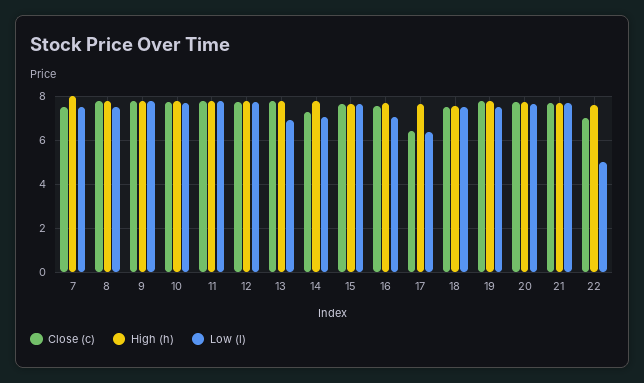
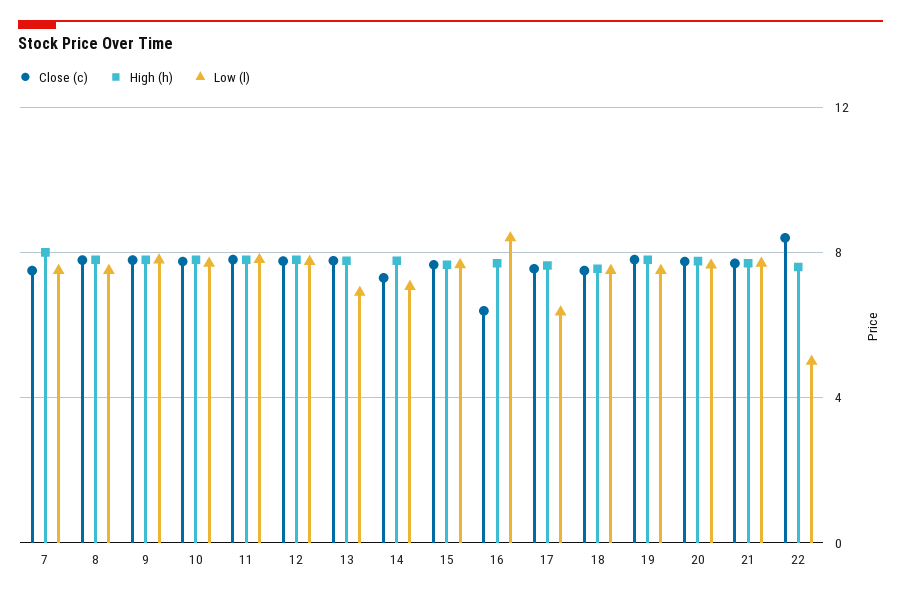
  {
    "Close (c)": {
      "7": 7.5,
      "8": 8,
      "9": 8,
      "10": 8,
      "11": 8,
      "12": 8,
      "13": 8,
      "14": 7.5,
      "15": 7.5,
-     "16": 7.5,
+     "16": 6.5,
-     "17": 6.5,
+     "17": 7.5,
      "18": 7.5,
      "19": 8,
      "20": 8,
      "21": 7.5,
-     "22": 7
+     "22": 8.5
    },
    "High (h)": {
      "7": 8,
      "8": 8,
      "9": 8,
      "10": 8,
      "11": 8,
      "12": 8,
      "13": 8,
      "14": 8,
      "15": 7.5,
      "16": 7.5,
      "17": 7.5,
      "18": 7.5,
      "19": 8,
      "20": 8,
      "21": 7.5,
      "22": 7.5
    },
    "Low (l)": {
      "7": 7.5,
      "8": 7.5,
      "9": 8,
      "10": 7.5,
      "11": 8,
      "12": 8,
      "13": 7,
      "14": 7,
      "15": 7.5,
-     "16": 7,
+     "16": 8.5,
      "17": 6.5,
      "18": 7.5,
      "19": 7.5,
      "20": 7.5,
      "21": 7.5,
      "22": 5
    }
  }

